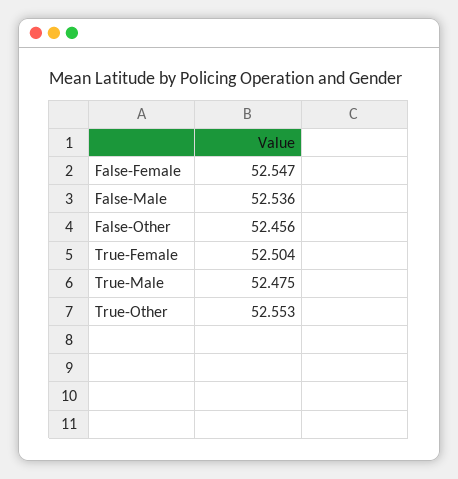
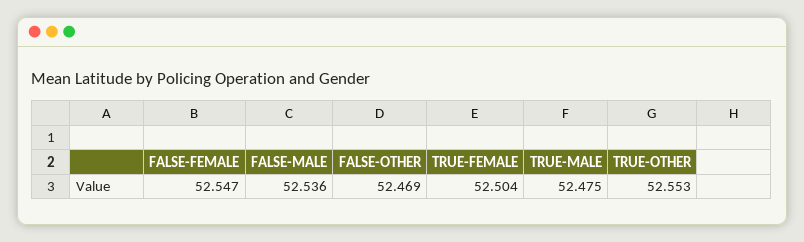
  {
    "False-Female": 52.547,
    "False-Male": 52.536,
-   "False-Other": 52.456,
+   "False-Other": 52.469,
    "True-Female": 52.504,
    "True-Male": 52.475,
    "True-Other": 52.553
  }

